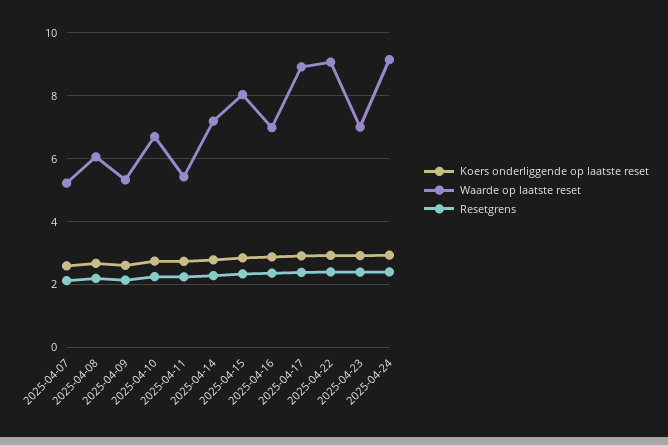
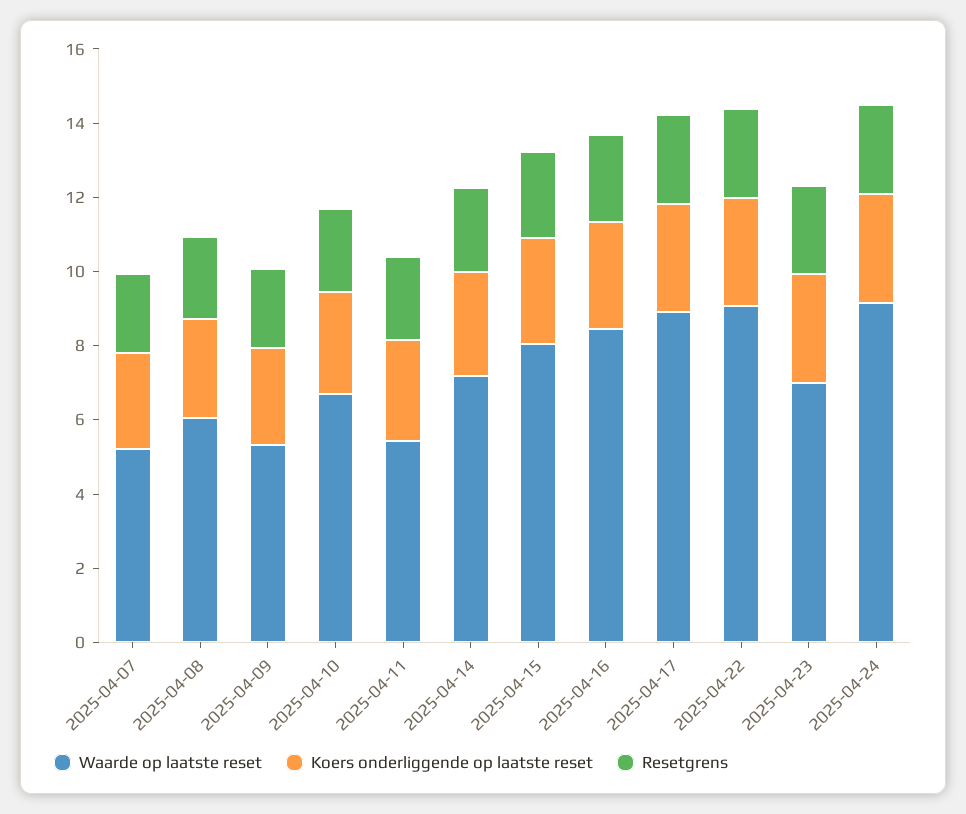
  {
    "Koers onderliggende op laatste reset": {
      "2025-04-07": 2.6,
      "2025-04-08": 2.6,
      "2025-04-09": 2.6,
      "2025-04-10": 2.8,
      "2025-04-11": 2.8,
      "2025-04-14": 2.8,
      "2025-04-15": 2.8,
      "2025-04-16": 2.8,
      "2025-04-17": 3,
      "2025-04-22": 3,
      "2025-04-23": 3,
      "2025-04-24": 3
    },
    "Waarde op laatste reset": {
      "2025-04-07": 5.2,
      "2025-04-08": 6,
      "2025-04-09": 5.4,
      "2025-04-10": 6.8,
      "2025-04-11": 5.4,
      "2025-04-14": 7.2,
      "2025-04-15": 8,
-     "2025-04-16": 7,
+     "2025-04-16": 8.5,
      "2025-04-17": 9,
      "2025-04-22": 9,
      "2025-04-23": 7,
      "2025-04-24": 9.2
    },
    "Resetgrens": {
      "2025-04-07": 2.2,
      "2025-04-08": 2.2,
      "2025-04-09": 2.2,
      "2025-04-10": 2.2,
      "2025-04-11": 2.2,
      "2025-04-14": 2.2,
      "2025-04-15": 2.4,
      "2025-04-16": 2.4,
      "2025-04-17": 2.4,
      "2025-04-22": 2.4,
      "2025-04-23": 2.4,
      "2025-04-24": 2.4
    }
  }

